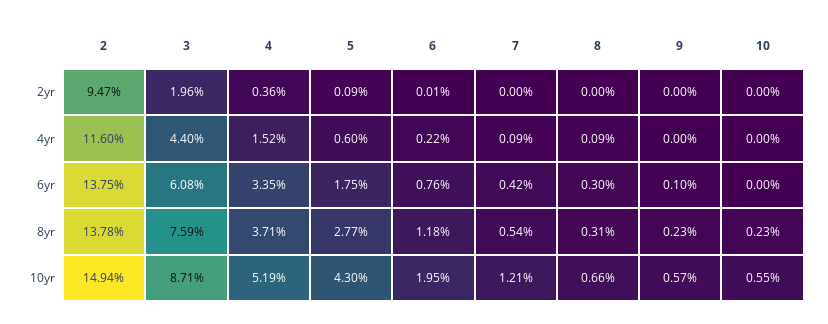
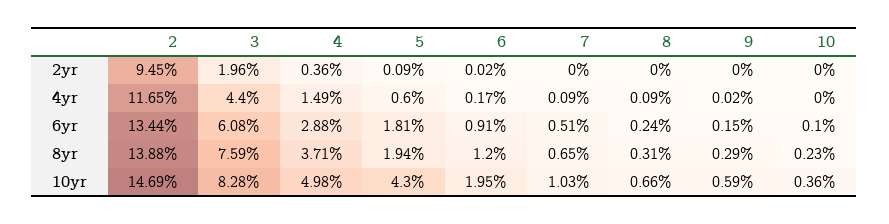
  {
    "2": {
-     "2yr": 9.47,
+     "2yr": 9.45,
-     "4yr": 11.6,
+     "4yr": 11.65,
-     "6yr": 13.75,
+     "6yr": 13.44,
-     "8yr": 13.78,
+     "8yr": 13.88,
-     "10yr": 14.94
+     "10yr": 14.69
    },
    "3": {
      "2yr": 1.96,
      "4yr": 4.4,
      "6yr": 6.08,
      "8yr": 7.59,
-     "10yr": 8.71
+     "10yr": 8.28
    },
    "4": {
      "2yr": 0.36,
-     "4yr": 1.52,
+     "4yr": 1.49,
-     "6yr": 3.35,
+     "6yr": 2.88,
      "8yr": 3.71,
-     "10yr": 5.19
+     "10yr": 4.98
    },
    "5": {
      "2yr": 0.09,
      "4yr": 0.6,
-     "6yr": 1.75,
+     "6yr": 1.81,
-     "8yr": 2.77,
+     "8yr": 1.94,
      "10yr": 4.3
    },
    "6": {
-     "2yr": 0.01,
+     "2yr": 0.02,
-     "4yr": 0.22,
+     "4yr": 0.17,
-     "6yr": 0.76,
+     "6yr": 0.91,
-     "8yr": 1.18,
+     "8yr": 1.2,
      "10yr": 1.95
    },
    "7": {
      "2yr": 0,
      "4yr": 0.09,
-     "6yr": 0.42,
+     "6yr": 0.51,
-     "8yr": 0.54,
+     "8yr": 0.65,
-     "10yr": 1.21
+     "10yr": 1.03
    },
    "8": {
      "2yr": 0,
      "4yr": 0.09,
-     "6yr": 0.3,
+     "6yr": 0.24,
      "8yr": 0.31,
      "10yr": 0.66
    },
    "9": {
      "2yr": 0,
-     "4yr": 0,
+     "4yr": 0.02,
-     "6yr": 0.1,
+     "6yr": 0.15,
-     "8yr": 0.23,
+     "8yr": 0.29,
-     "10yr": 0.57
+     "10yr": 0.59
    },
    "10": {
      "2yr": 0,
      "4yr": 0,
-     "6yr": 0,
+     "6yr": 0.1,
      "8yr": 0.23,
-     "10yr": 0.55
+     "10yr": 0.36
    }
  }

